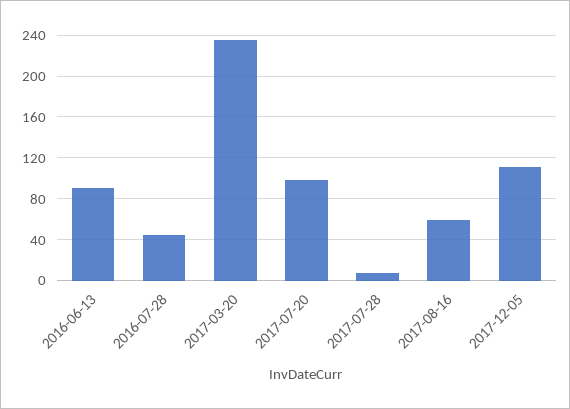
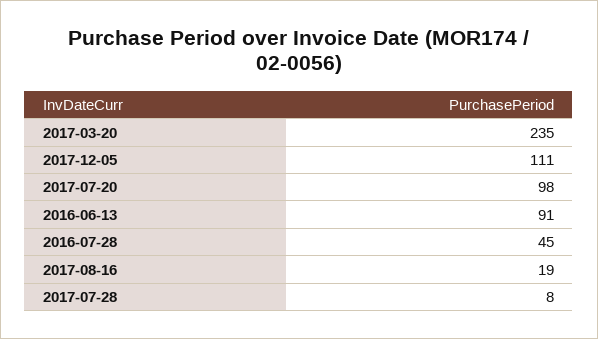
  {
    "2016-06-13": 91,
    "2016-07-28": 45,
    "2017-03-20": 235,
    "2017-07-20": 98,
    "2017-07-28": 8,
-   "2017-08-16": 60,
+   "2017-08-16": 19,
    "2017-12-05": 111
  }

